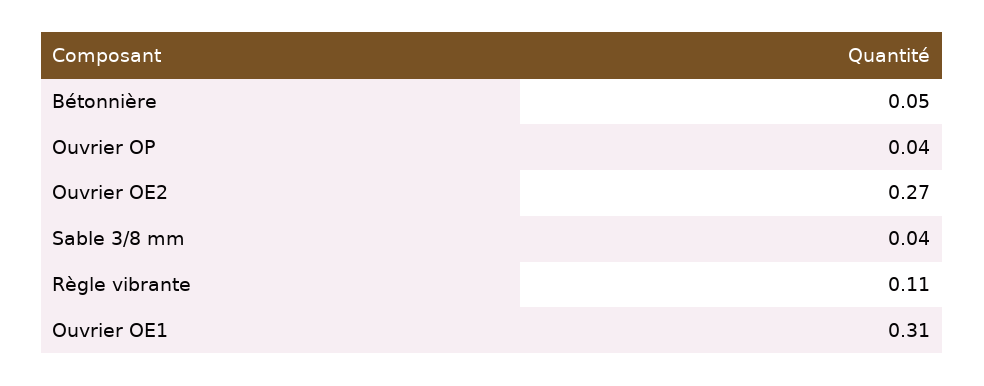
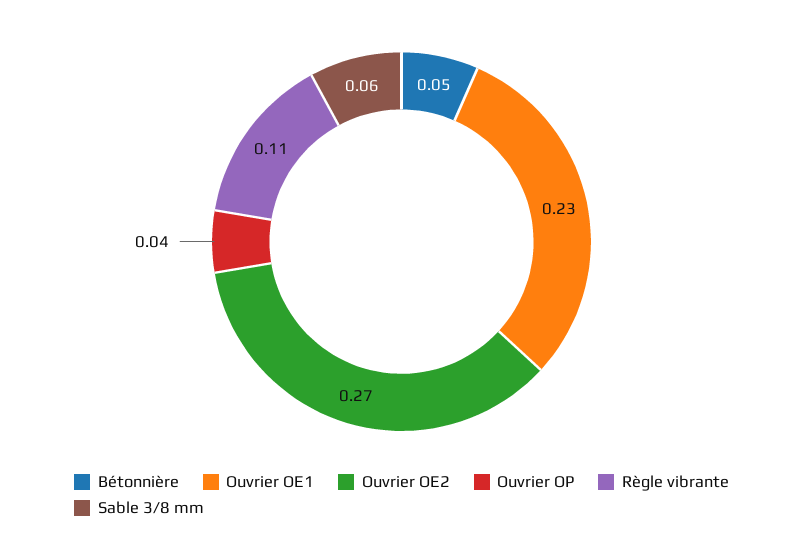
  {
    "Bétonnière": 0.05,
    "Ouvrier OP": 0.04,
    "Ouvrier OE2": 0.27,
-   "Sable 3/8 mm": 0.04,
+   "Sable 3/8 mm": 0.06,
    "Règle vibrante": 0.11,
-   "Ouvrier OE1": 0.31
+   "Ouvrier OE1": 0.23
  }

